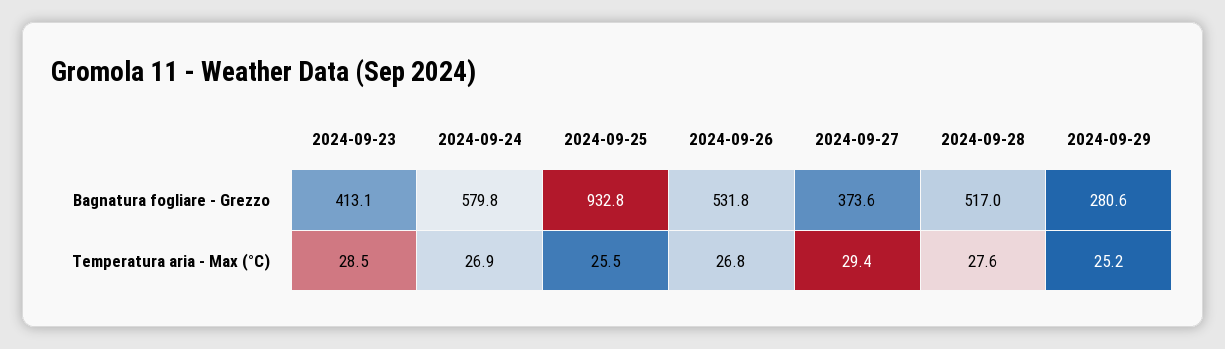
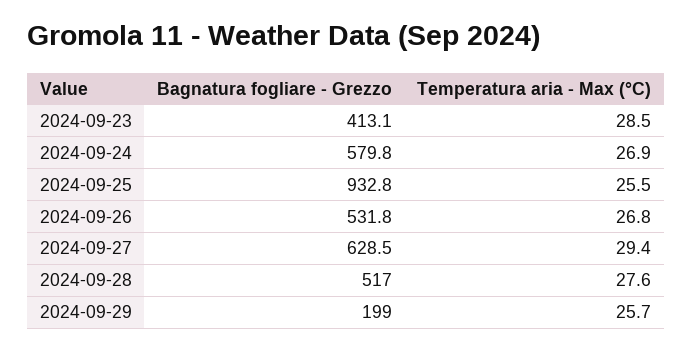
  {
    "2024-09-23": {
      "Bagnatura fogliare - Grezzo": 413.1,
      "Temperatura aria - Max (°C)": 28.5
    },
    "2024-09-24": {
      "Bagnatura fogliare - Grezzo": 579.8,
      "Temperatura aria - Max (°C)": 26.9
    },
    "2024-09-25": {
      "Bagnatura fogliare - Grezzo": 932.8,
      "Temperatura aria - Max (°C)": 25.5
    },
    "2024-09-26": {
      "Bagnatura fogliare - Grezzo": 531.8,
      "Temperatura aria - Max (°C)": 26.8
    },
    "2024-09-27": {
-     "Bagnatura fogliare - Grezzo": 373.6,
+     "Bagnatura fogliare - Grezzo": 628.5,
      "Temperatura aria - Max (°C)": 29.4
    },
    "2024-09-28": {
      "Bagnatura fogliare - Grezzo": 517,
      "Temperatura aria - Max (°C)": 27.6
    },
    "2024-09-29": {
-     "Bagnatura fogliare - Grezzo": 280.6,
+     "Bagnatura fogliare - Grezzo": 199,
-     "Temperatura aria - Max (°C)": 25.2
+     "Temperatura aria - Max (°C)": 25.7
    }
  }

